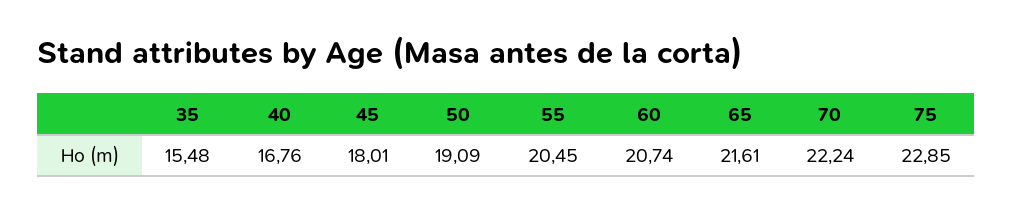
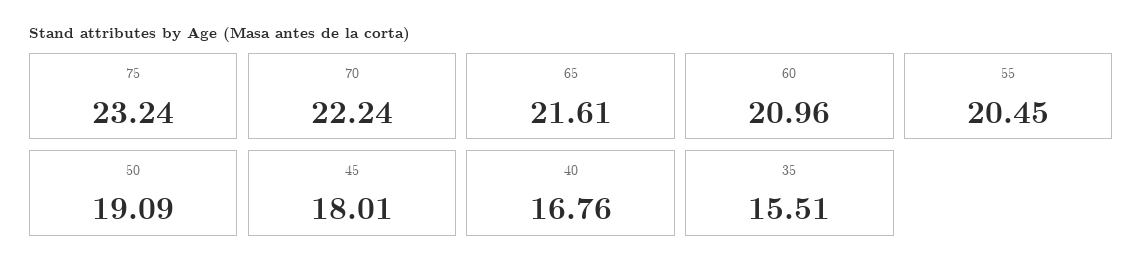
  {
-   "35": 15.48,
+   "35": 15.51,
    "40": 16.76,
    "45": 18.01,
    "50": 19.09,
    "55": 20.45,
-   "60": 20.74,
+   "60": 20.96,
    "65": 21.61,
    "70": 22.24,
-   "75": 22.85
+   "75": 23.24
  }

